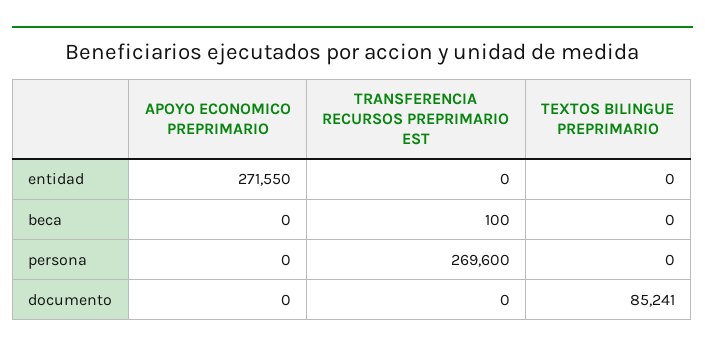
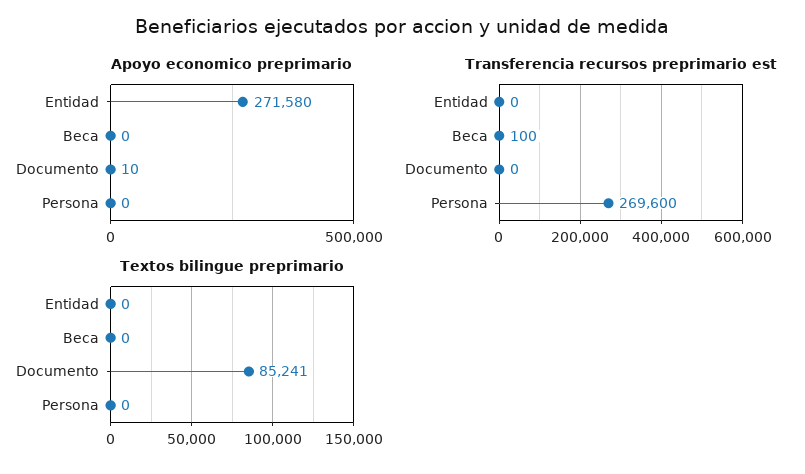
  {
    "APOYO ECONOMICO PREPRIMARIO": {
-     "entidad": 271550,
+     "entidad": 271580,
      "beca": 0,
      "persona": 0,
-     "documento": 0
+     "documento": 10
    },
    "TRANSFERENCIA RECURSOS PREPRIMARIO EST": {
      "entidad": 0,
      "beca": 100,
      "persona": 269600,
      "documento": 0
    },
    "TEXTOS BILINGUE PREPRIMARIO": {
      "entidad": 0,
      "beca": 0,
      "persona": 0,
      "documento": 85241
    }
  }

